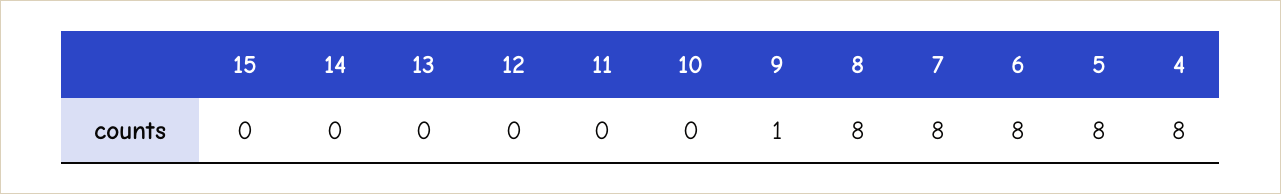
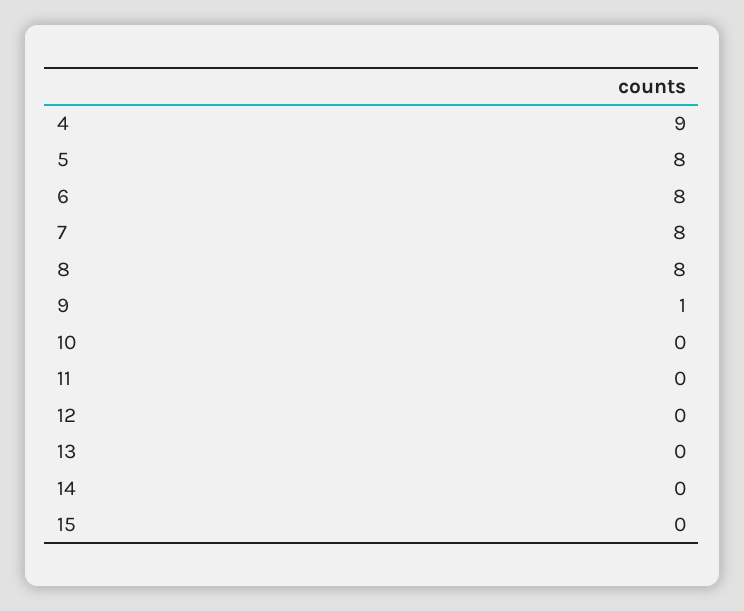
  {
    "15": 0,
    "14": 0,
    "13": 0,
    "12": 0,
    "11": 0,
    "10": 0,
    "9": 1,
    "8": 8,
    "7": 8,
    "6": 8,
    "5": 8,
-   "4": 8
+   "4": 9
  }

